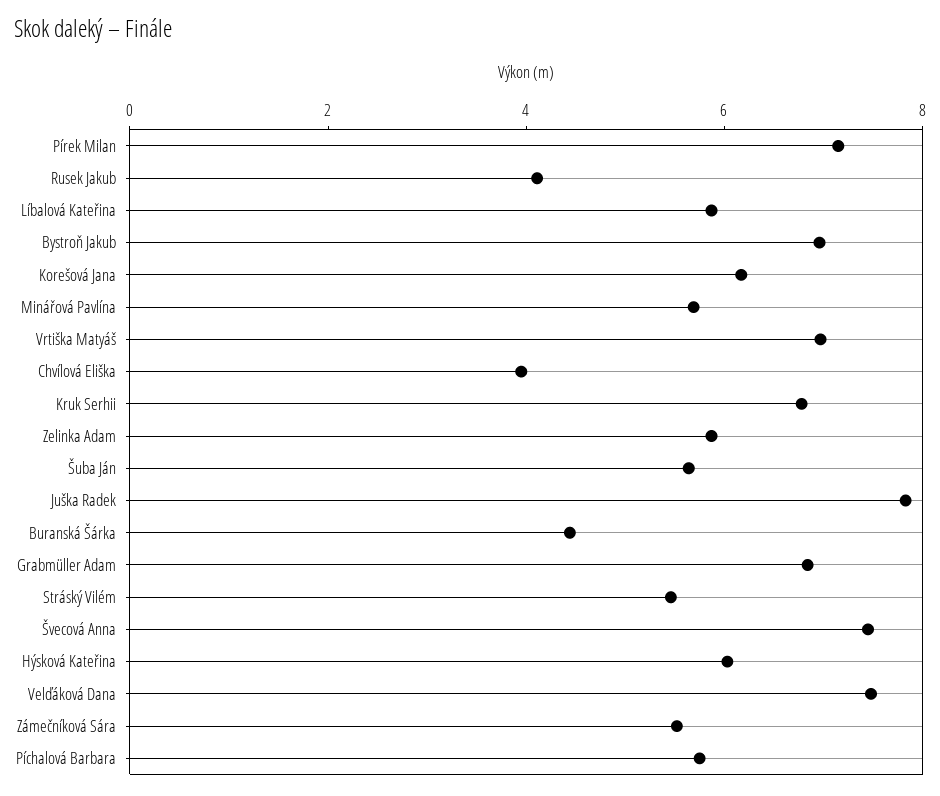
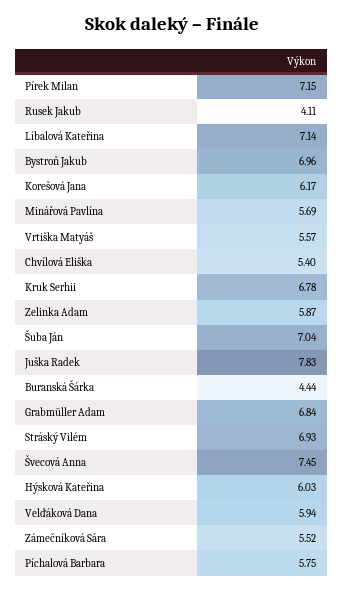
  {
    "Pírek Milan": 7.15,
    "Rusek Jakub": 4.11,
-   "Líbalová Kateřina": 6,
+   "Líbalová Kateřina": 7.14,
    "Bystroň Jakub": 6.96,
    "Korešová Jana": 6.17,
    "Minářová Pavlína": 5.69,
-   "Vrtiška Matyáš": 7,
+   "Vrtiška Matyáš": 5.57,
-   "Chvílová Eliška": 4,
+   "Chvílová Eliška": 5.4,
    "Kruk Serhii": 6.78,
    "Zelinka Adam": 5.87,
-   "Šuba Ján": 5.5,
+   "Šuba Ján": 7.04,
    "Juška Radek": 7.83,
    "Buranská Šárka": 4.44,
    "Grabmüller Adam": 6.84,
-   "Stráský Vilém": 5.5,
+   "Stráský Vilém": 6.93,
    "Švecová Anna": 7.45,
    "Hýsková Kateřina": 6.03,
-   "Velďáková Dana": 7.5,
+   "Velďáková Dana": 5.94,
    "Zámečníková Sára": 5.52,
    "Píchalová Barbara": 5.75
  }

